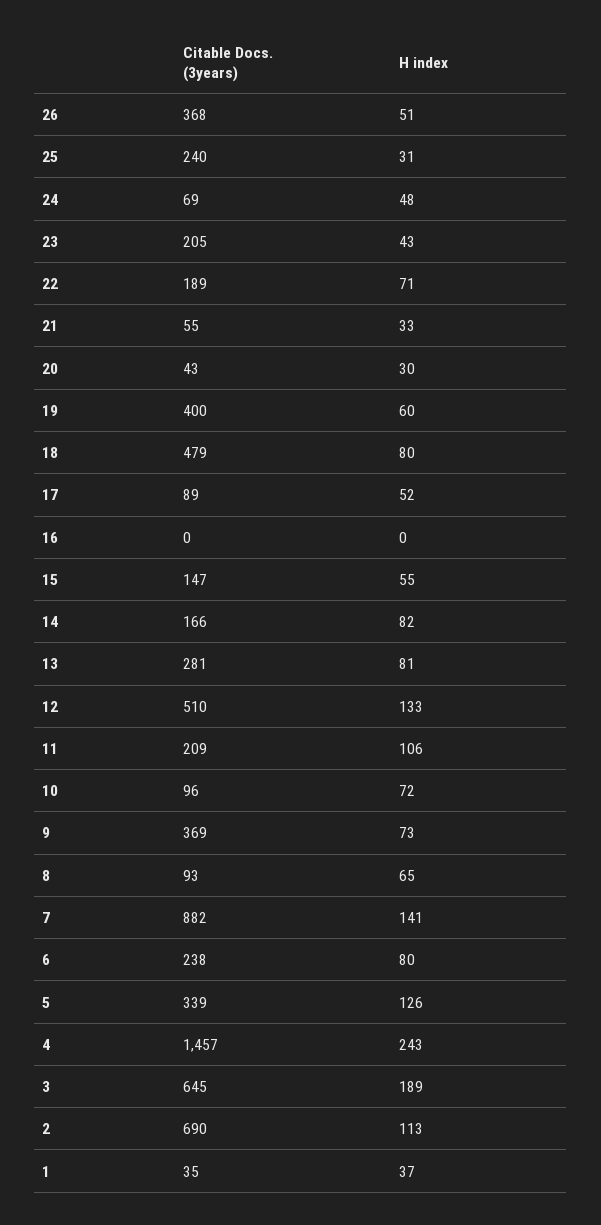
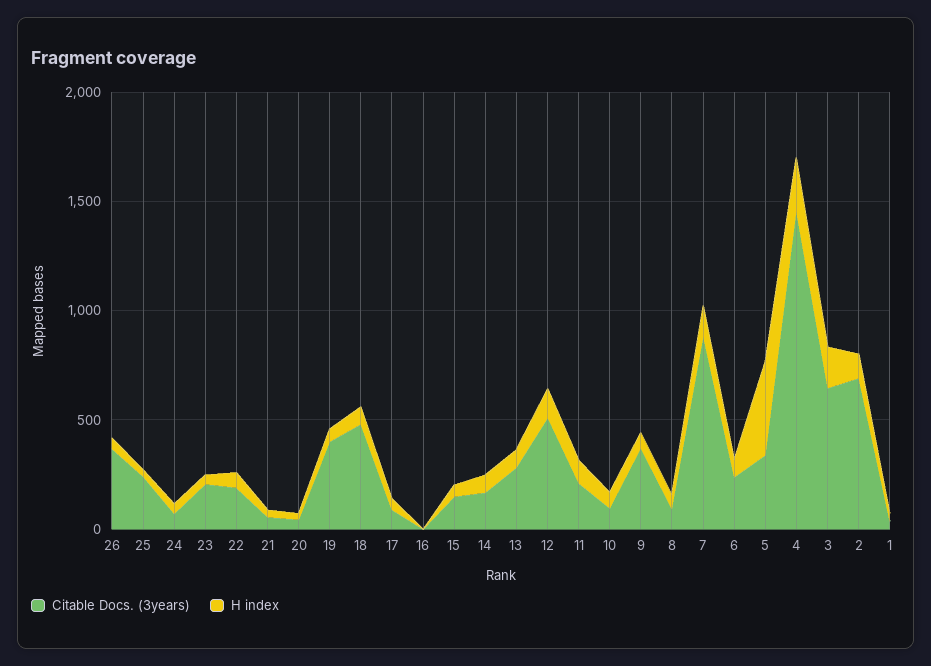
  {
    "Citable Docs. (3years)": {
      "26": 368,
      "25": 240,
      "24": 69,
      "23": 205,
      "22": 189,
      "21": 55,
      "20": 43,
      "19": 400,
      "18": 479,
      "17": 89,
      "16": 0,
      "15": 147,
      "14": 166,
      "13": 281,
      "12": 510,
      "11": 209,
      "10": 96,
      "9": 369,
      "8": 93,
      "7": 882,
      "6": 238,
      "5": 339,
      "4": 1457,
      "3": 645,
      "2": 690,
      "1": 35
    },
    "H index": {
      "26": 51,
      "25": 31,
      "24": 48,
      "23": 43,
      "22": 71,
      "21": 33,
      "20": 30,
      "19": 60,
      "18": 80,
      "17": 52,
      "16": 0,
      "15": 55,
      "14": 82,
      "13": 81,
      "12": 133,
      "11": 106,
      "10": 72,
      "9": 73,
      "8": 65,
      "7": 141,
      "6": 80,
-     "5": 126,
+     "5": 400,
      "4": 243,
      "3": 189,
      "2": 113,
      "1": 37
    }
  }

